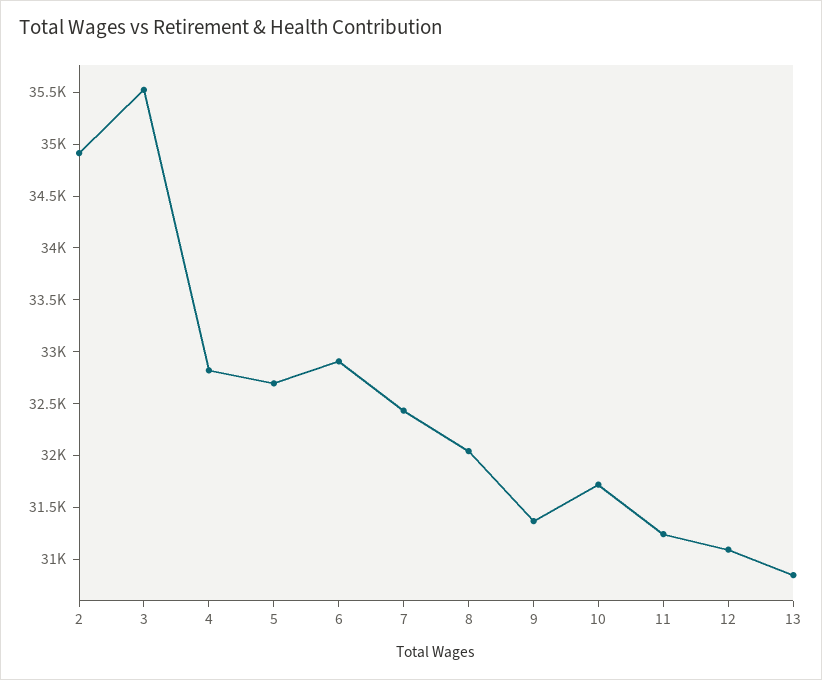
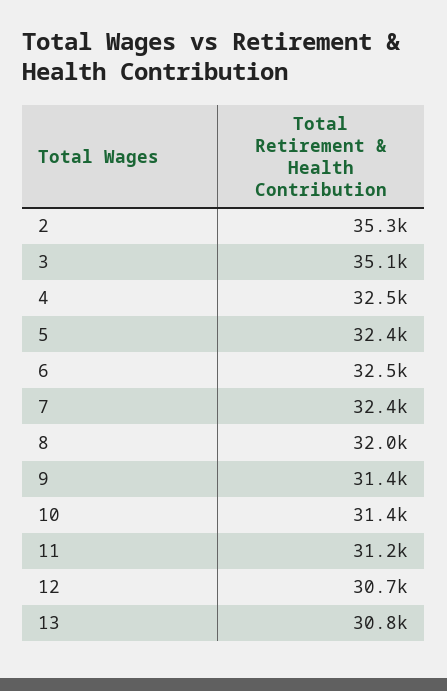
  {
-   "2": 34900,
+   "2": 35300,
-   "3": 35500,
+   "3": 35100,
-   "4": 32800,
+   "4": 32500,
-   "5": 32700,
+   "5": 32400,
-   "6": 32900,
+   "6": 32500,
    "7": 32400,
    "8": 32000,
    "9": 31400,
-   "10": 31700,
+   "10": 31400,
    "11": 31200,
-   "12": 31100,
+   "12": 30700,
    "13": 30800
  }

